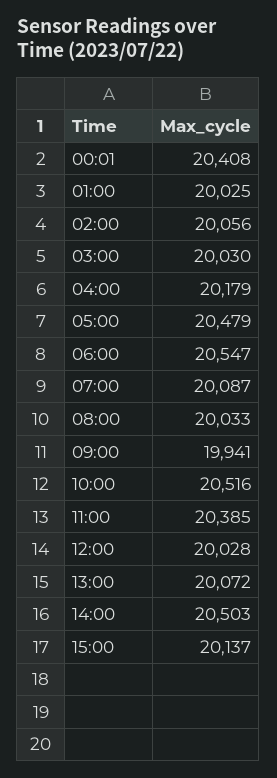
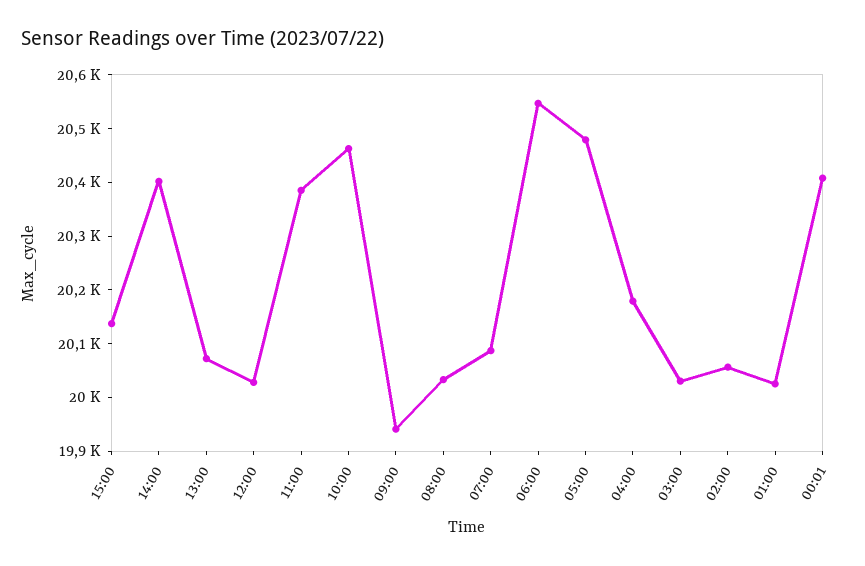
  {
    "00:01": 20408,
    "01:00": 20025,
    "02:00": 20056,
    "03:00": 20030,
    "04:00": 20179,
    "05:00": 20479,
    "06:00": 20547,
    "07:00": 20087,
    "08:00": 20033,
    "09:00": 19941,
-   "10:00": 20516,
+   "10:00": 20460,
    "11:00": 20385,
    "12:00": 20028,
    "13:00": 20072,
-   "14:00": 20503,
+   "14:00": 20400,
    "15:00": 20137
  }

